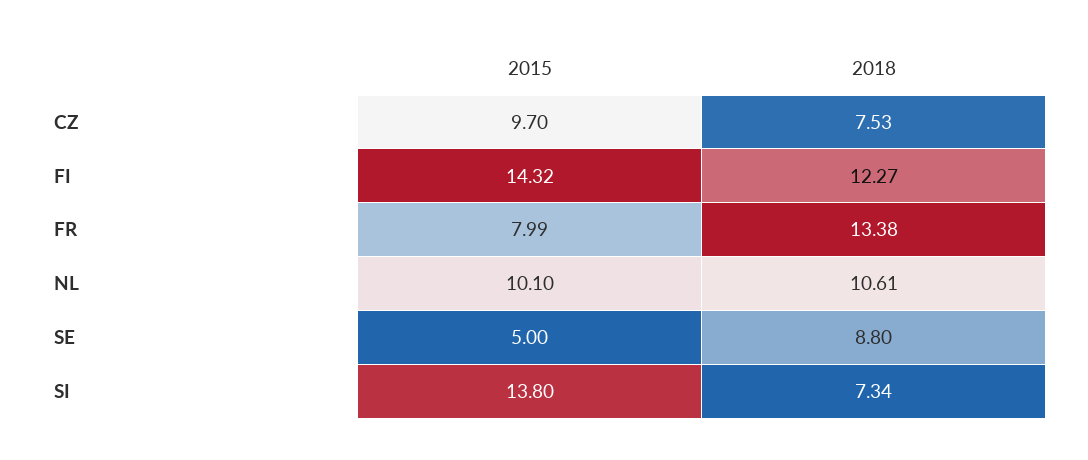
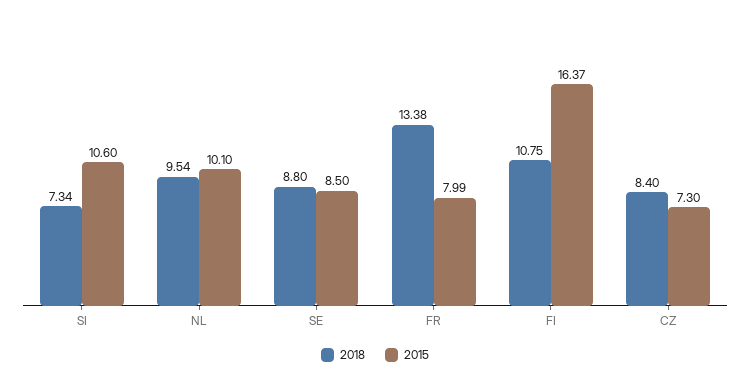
  {
    "2015": {
-     "CZ": 9.7,
+     "CZ": 7.3,
-     "FI": 14.32,
+     "FI": 16.37,
      "FR": 7.99,
      "NL": 10.1,
-     "SE": 5,
+     "SE": 8.5,
-     "SI": 13.8
+     "SI": 10.6
    },
    "2018": {
-     "CZ": 7.53,
+     "CZ": 8.4,
-     "FI": 12.27,
+     "FI": 10.75,
      "FR": 13.38,
-     "NL": 10.61,
+     "NL": 9.54,
      "SE": 8.8,
      "SI": 7.34
    }
  }

